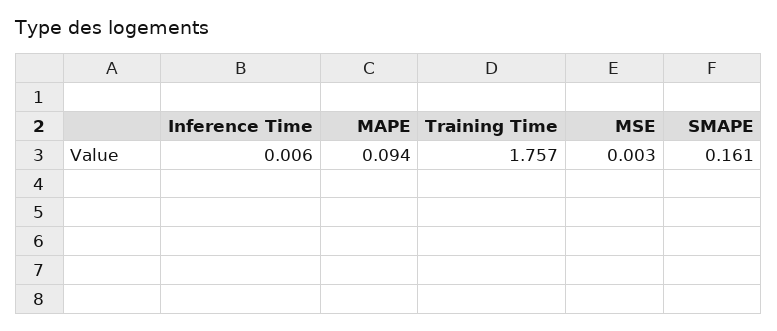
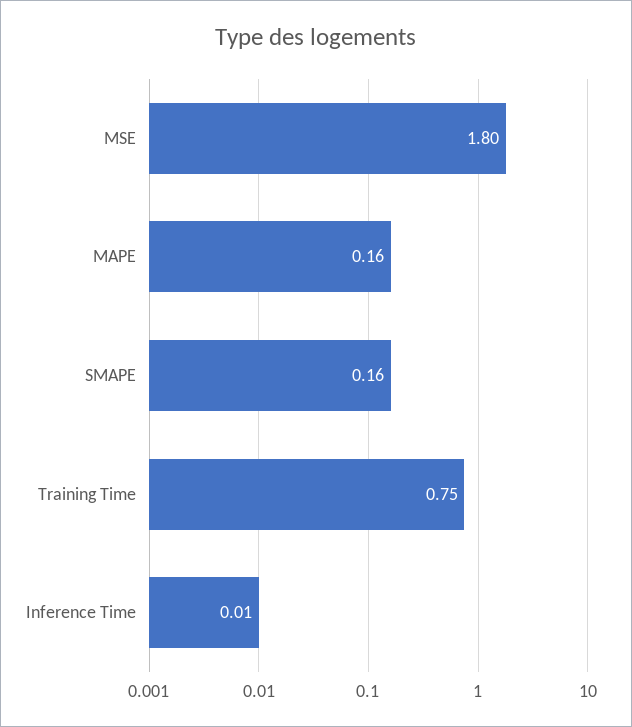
  {
    "Inference Time": 0.006,
-   "MAPE": 0.094,
+   "MAPE": 0.16,
-   "Training Time": 1.757,
+   "Training Time": 0.75,
-   "MSE": 0.003,
+   "MSE": 1.8,
    "SMAPE": 0.161
  }

